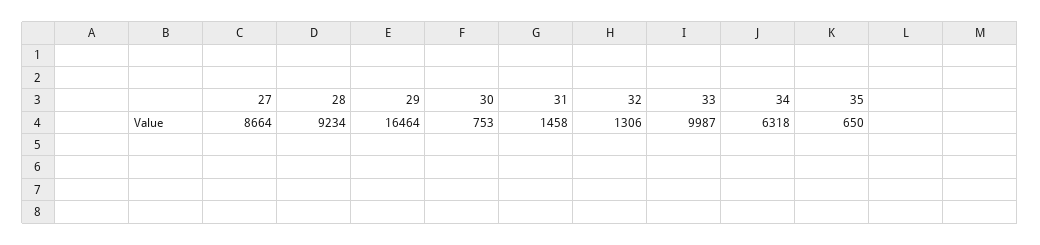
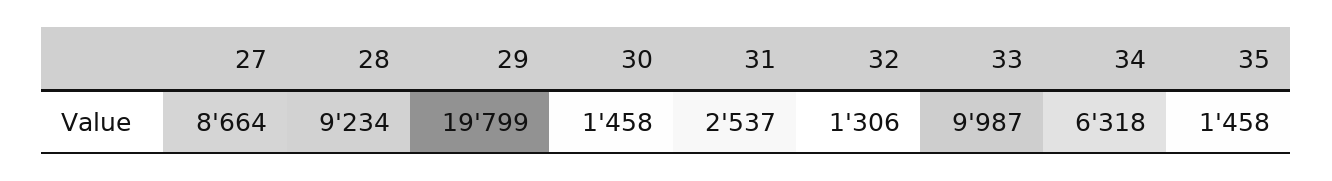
  {
    "27": 8664,
    "28": 9234,
-   "29": 16464,
+   "29": 19799,
-   "30": 753,
+   "30": 1458,
-   "31": 1458,
+   "31": 2537,
    "32": 1306,
    "33": 9987,
    "34": 6318,
-   "35": 650
+   "35": 1458
  }

